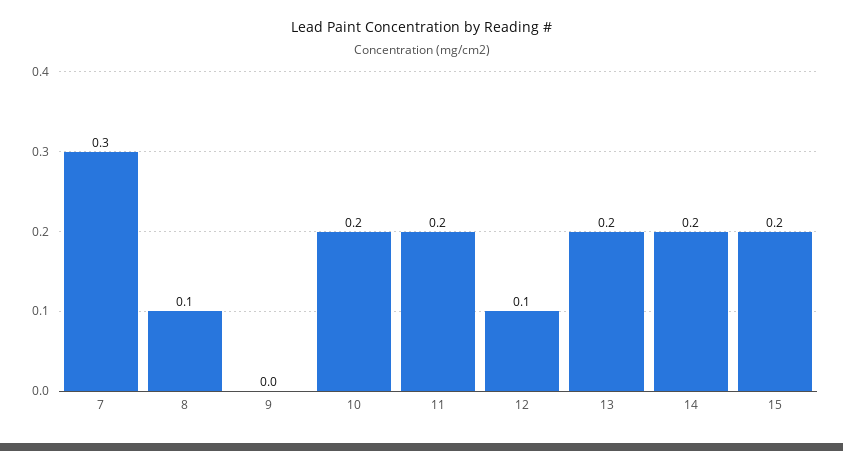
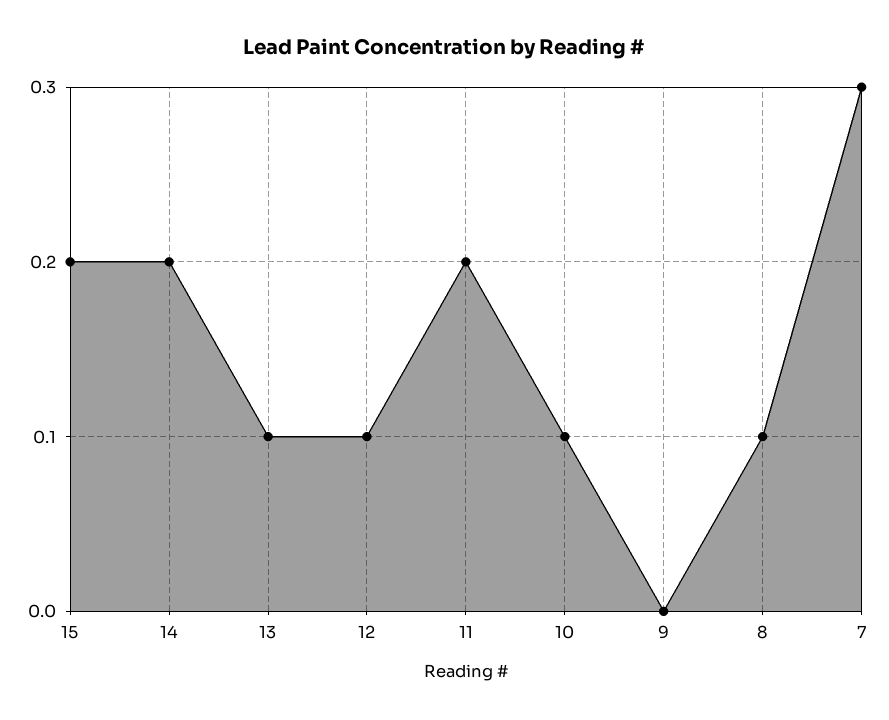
  {
    "7": 0.3,
    "8": 0.1,
    "9": 0,
-   "10": 0.2,
+   "10": 0.1,
    "11": 0.2,
    "12": 0.1,
-   "13": 0.2,
+   "13": 0.1,
    "14": 0.2,
    "15": 0.2
  }

